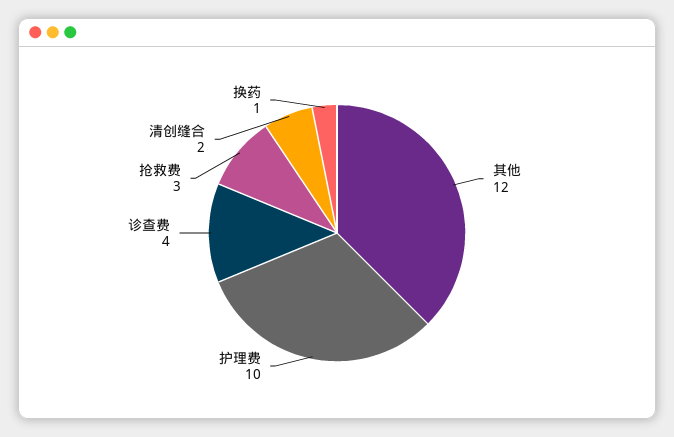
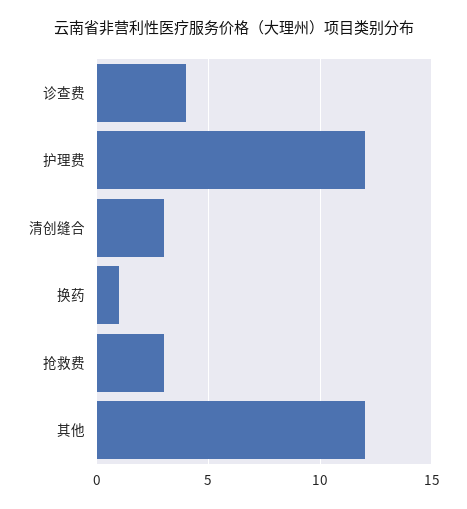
  {
    "其他": 12,
-   "护理费": 10,
+   "护理费": 12,
    "诊查费": 4,
    "抢救费": 3,
-   "清创缝合": 2,
+   "清创缝合": 3,
    "换药": 1
  }

